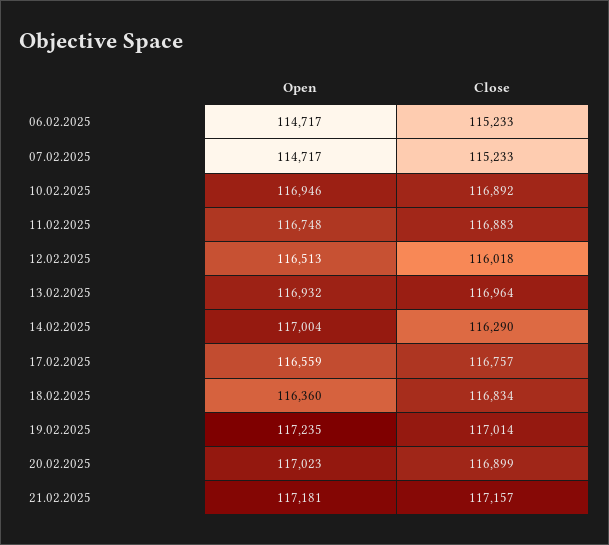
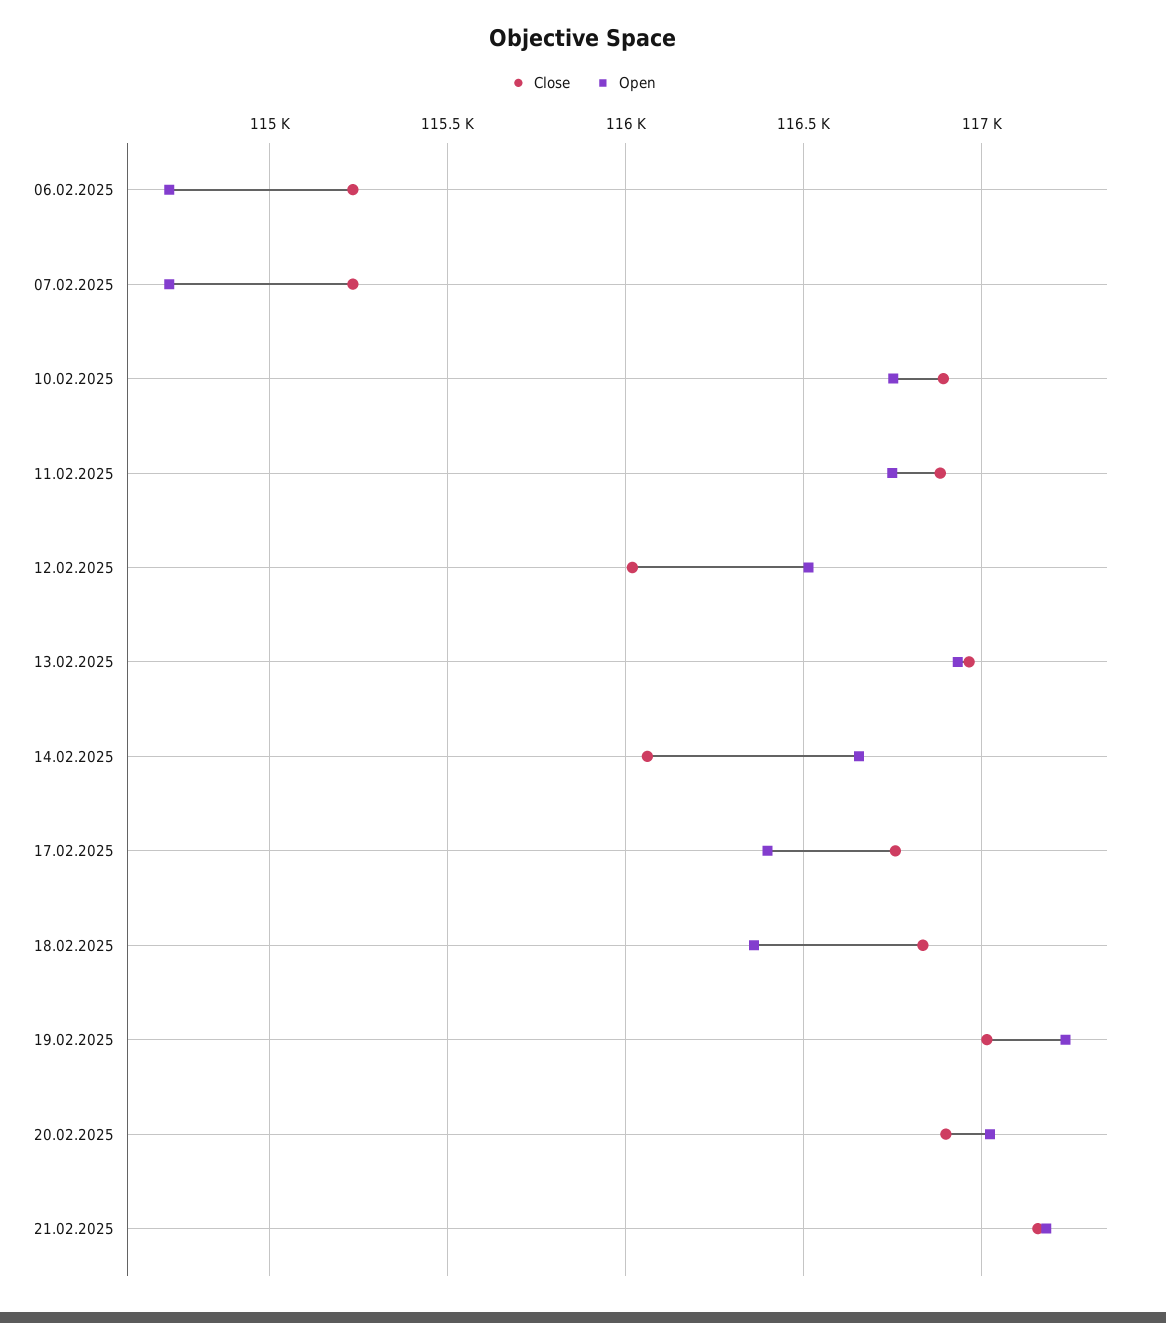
  {
    "Open": {
      "06.02.2025": 114717,
      "07.02.2025": 114717,
-     "10.02.2025": 116946,
+     "10.02.2025": 116750,
      "11.02.2025": 116748,
      "12.02.2025": 116513,
      "13.02.2025": 116932,
-     "14.02.2025": 117004,
+     "14.02.2025": 116650,
-     "17.02.2025": 116559,
+     "17.02.2025": 116400,
      "18.02.2025": 116360,
      "19.02.2025": 117235,
      "20.02.2025": 117023,
      "21.02.2025": 117181
    },
    "Close": {
      "06.02.2025": 115233,
      "07.02.2025": 115233,
      "10.02.2025": 116892,
      "11.02.2025": 116883,
      "12.02.2025": 116018,
      "13.02.2025": 116964,
-     "14.02.2025": 116290,
+     "14.02.2025": 116050,
      "17.02.2025": 116757,
      "18.02.2025": 116834,
      "19.02.2025": 117014,
      "20.02.2025": 116899,
      "21.02.2025": 117157
    }
  }

